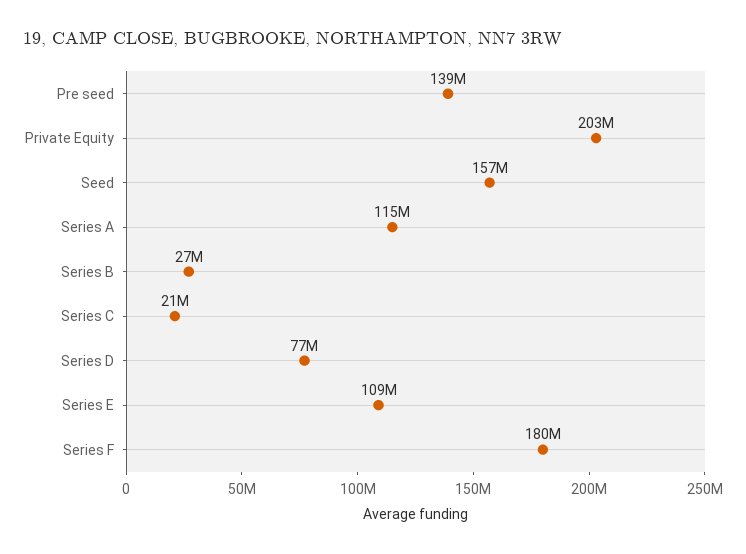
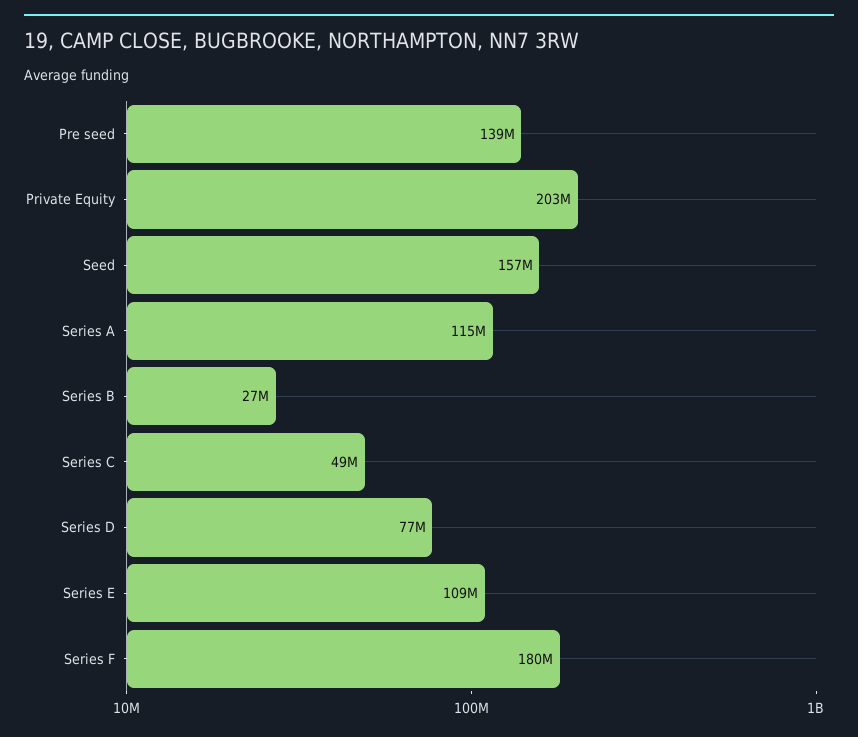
  {
    "Pre seed": 139000000,
    "Private Equity": 203000000,
    "Seed": 157000000,
    "Series A": 115000000,
    "Series B": 27000000,
-   "Series C": 21000000,
+   "Series C": 49000000,
    "Series D": 77000000,
    "Series E": 109000000,
    "Series F": 180000000
  }

